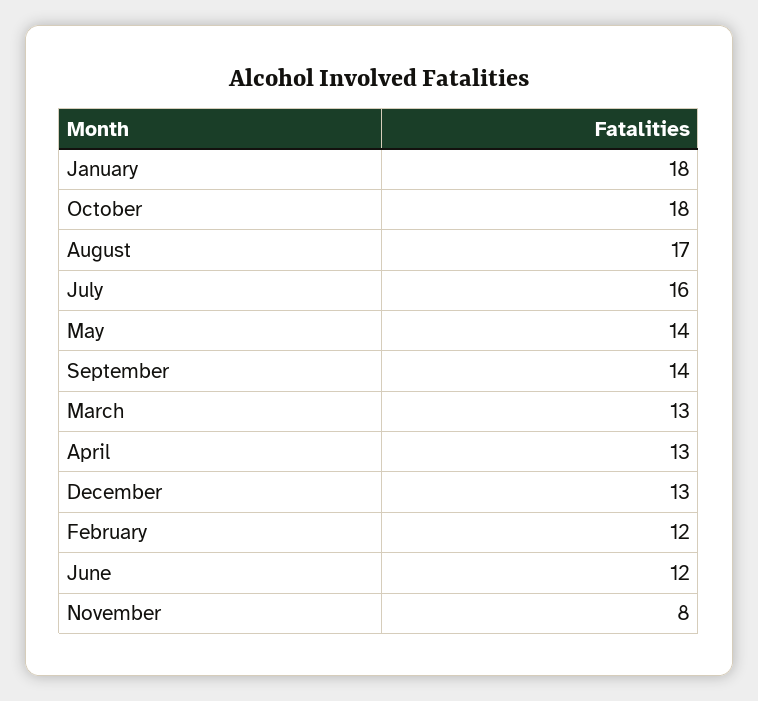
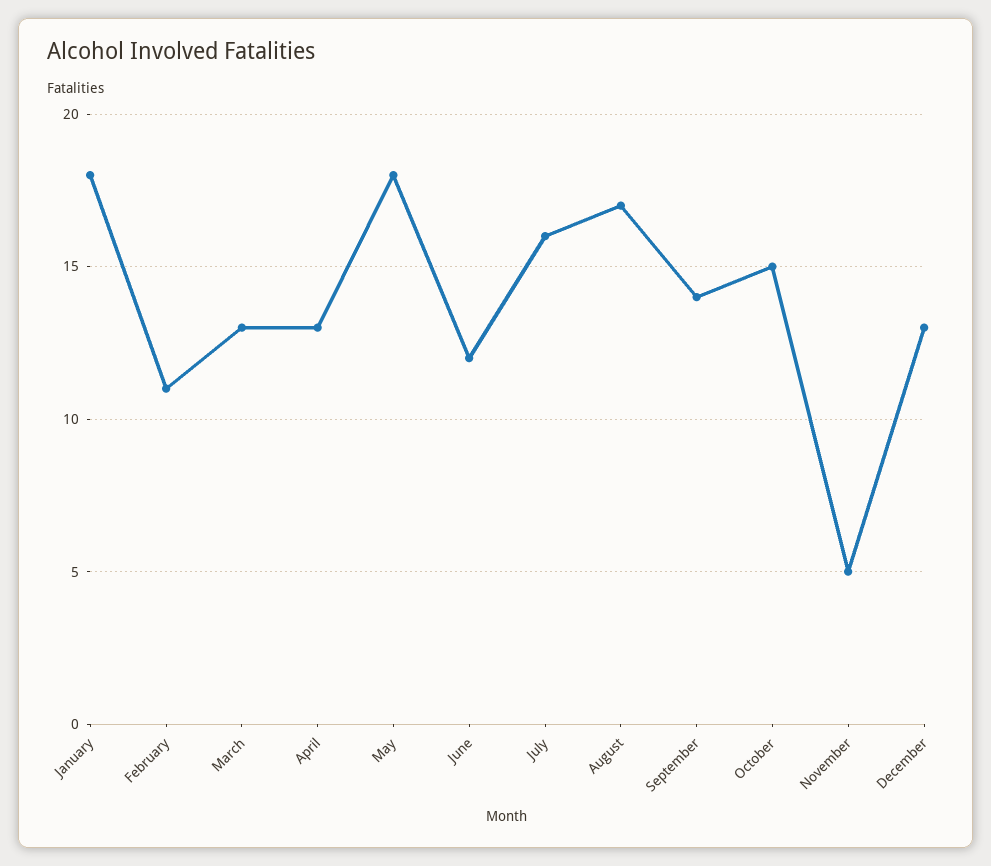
  {
    "January": 18,
-   "October": 18,
+   "October": 15,
    "August": 17,
    "July": 16,
-   "May": 14,
+   "May": 18,
    "September": 14,
    "March": 13,
    "April": 13,
    "December": 13,
-   "February": 12,
+   "February": 11,
    "June": 12,
-   "November": 8
+   "November": 5
  }

